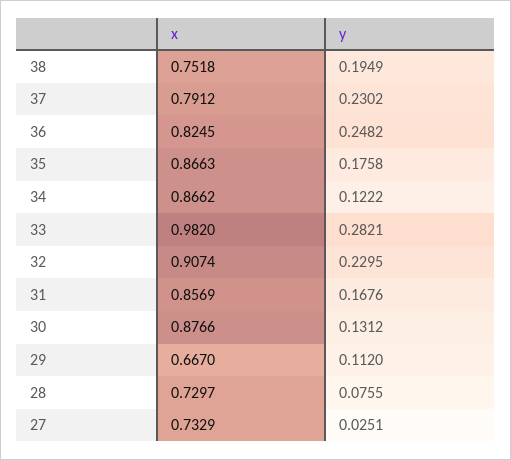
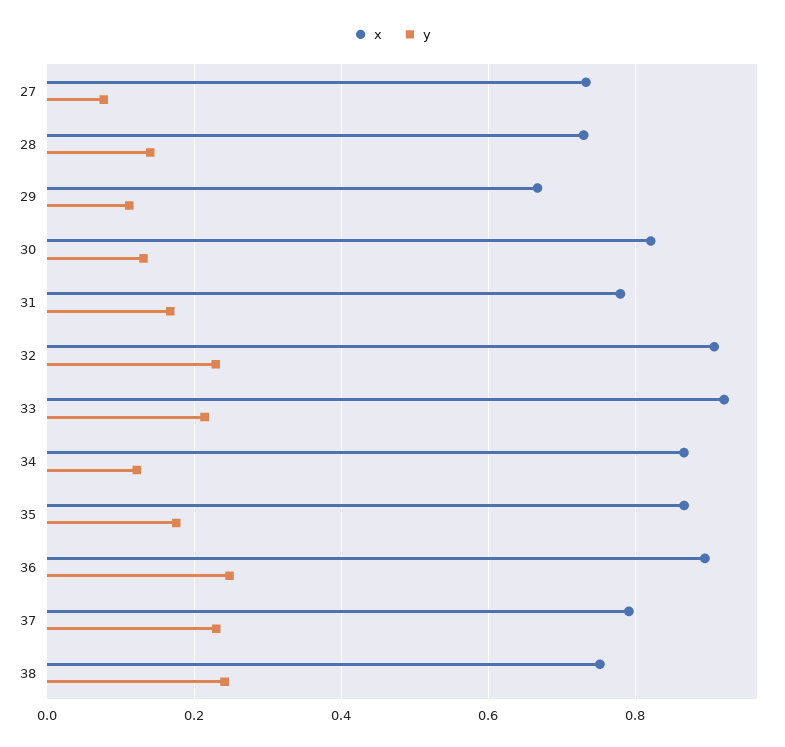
  {
    "x": {
      "38": 0.7518,
      "37": 0.7912,
-     "36": 0.8245,
+     "36": 0.9,
      "35": 0.8663,
      "34": 0.8662,
-     "33": 0.982,
+     "33": 0.92,
      "32": 0.9074,
-     "31": 0.8569,
+     "31": 0.78,
-     "30": 0.8766,
+     "30": 0.82,
      "29": 0.667,
      "28": 0.7297,
      "27": 0.7329
    },
    "y": {
-     "38": 0.1949,
+     "38": 0.24,
      "37": 0.2302,
      "36": 0.2482,
      "35": 0.1758,
      "34": 0.1222,
-     "33": 0.2821,
+     "33": 0.22,
      "32": 0.2295,
      "31": 0.1676,
      "30": 0.1312,
      "29": 0.112,
-     "28": 0.0755,
+     "28": 0.14,
-     "27": 0.0251
+     "27": 0.08
    }
  }

